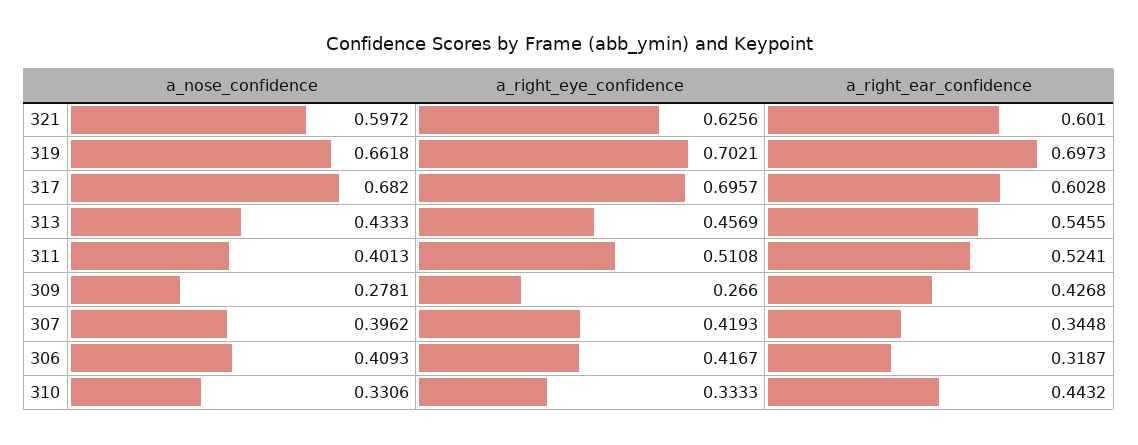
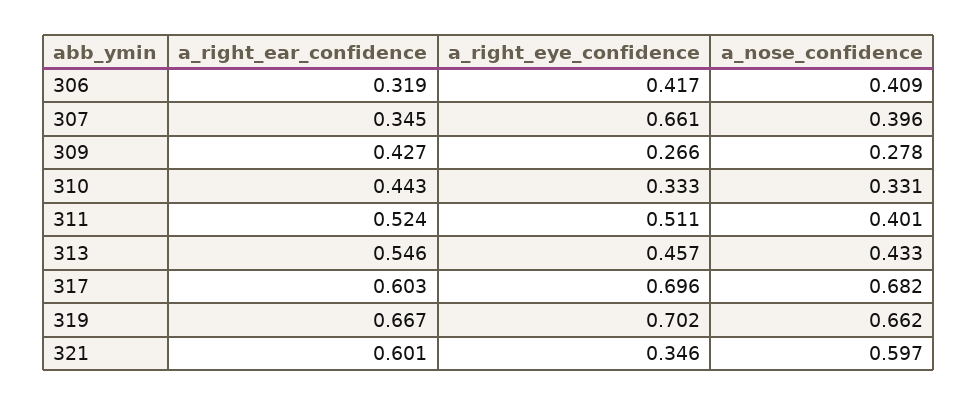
  {
    "a_nose_confidence": {
      "321": 0.5972,
      "319": 0.6618,
      "317": 0.682,
      "313": 0.4333,
      "311": 0.4013,
      "309": 0.2781,
      "307": 0.3962,
      "306": 0.4093,
      "310": 0.3306
    },
    "a_right_eye_confidence": {
-     "321": 0.6256,
+     "321": 0.346,
      "319": 0.7021,
      "317": 0.6957,
      "313": 0.4569,
      "311": 0.5108,
      "309": 0.266,
-     "307": 0.4193,
+     "307": 0.661,
      "306": 0.4167,
      "310": 0.3333
    },
    "a_right_ear_confidence": {
      "321": 0.601,
-     "319": 0.6973,
+     "319": 0.667,
      "317": 0.6028,
      "313": 0.5455,
      "311": 0.5241,
      "309": 0.4268,
      "307": 0.3448,
      "306": 0.3187,
      "310": 0.4432
    }
  }

